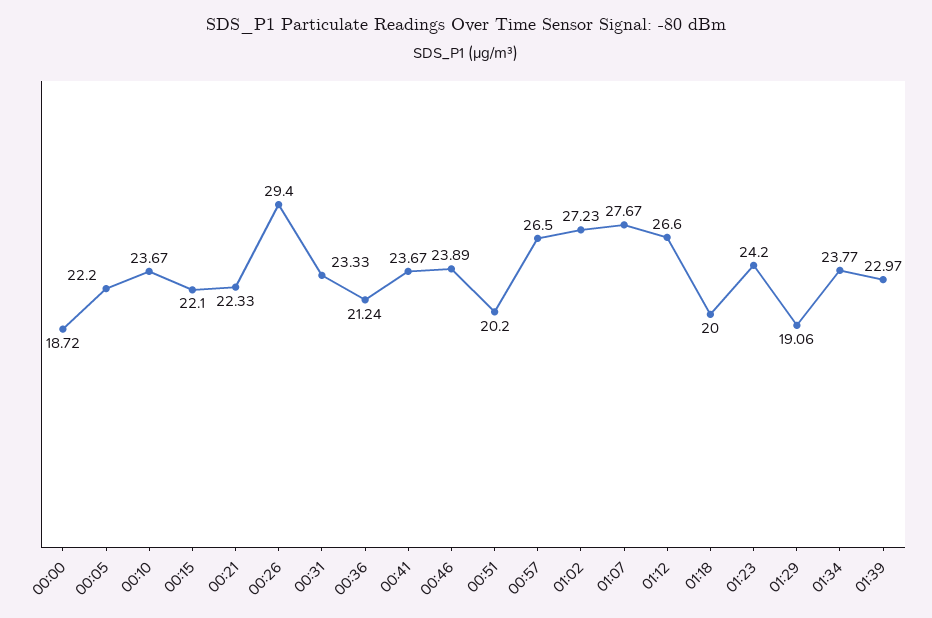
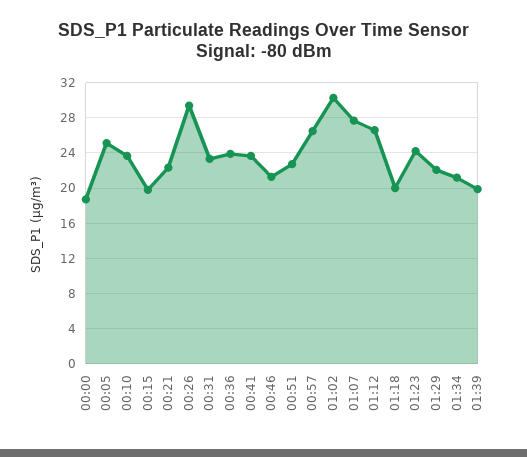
  {
    "00:00": 18.72,
-   "00:05": 22.2,
+   "00:05": 25,
    "00:10": 23.67,
-   "00:15": 22.1,
+   "00:15": 20,
    "00:21": 22.33,
    "00:26": 29.4,
    "00:31": 23.33,
-   "00:36": 21.24,
+   "00:36": 24,
    "00:41": 23.67,
-   "00:46": 23.89,
+   "00:46": 21,
-   "00:51": 20.2,
+   "00:51": 23,
    "00:57": 26.5,
-   "01:02": 27.23,
+   "01:02": 30,
    "01:07": 27.67,
    "01:12": 26.6,
    "01:18": 20,
    "01:23": 24.2,
-   "01:29": 19.06,
+   "01:29": 22,
-   "01:34": 23.77,
+   "01:34": 21,
-   "01:39": 22.97
+   "01:39": 20
  }

